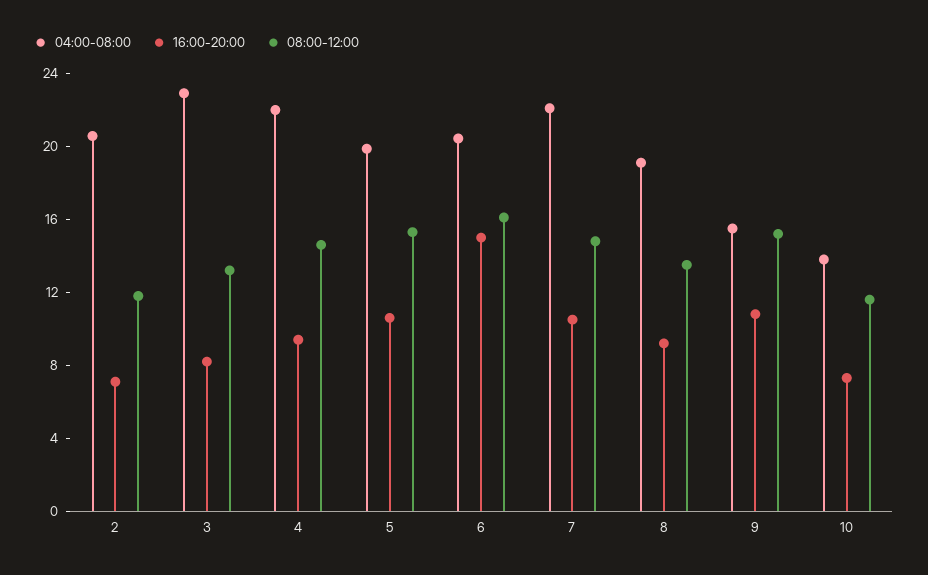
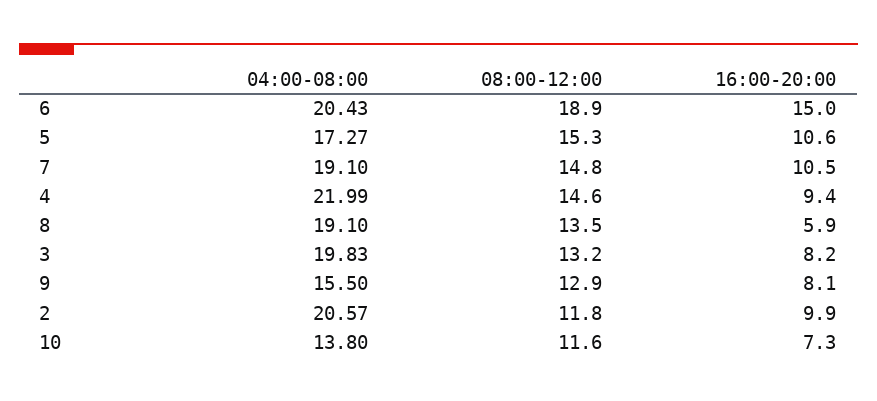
  {
    "04:00-08:00": {
      "2": 20.57,
-     "3": 23,
+     "3": 19.83,
      "4": 21.99,
-     "5": 20,
+     "5": 17.27,
      "6": 20.43,
-     "7": 22,
+     "7": 19.1,
      "8": 19.1,
      "9": 15.5,
      "10": 13.8
    },
    "16:00-20:00": {
-     "2": 7,
+     "2": 9.9,
      "3": 8.2,
      "4": 9.4,
      "5": 10.6,
      "6": 15,
      "7": 10.5,
-     "8": 9,
+     "8": 5.9,
-     "9": 11,
+     "9": 8.1,
      "10": 7.3
    },
    "08:00-12:00": {
      "2": 11.8,
      "3": 13.2,
      "4": 14.6,
      "5": 15.3,
-     "6": 16,
+     "6": 18.9,
      "7": 14.8,
      "8": 13.5,
-     "9": 15,
+     "9": 12.9,
      "10": 11.6
    }
  }

